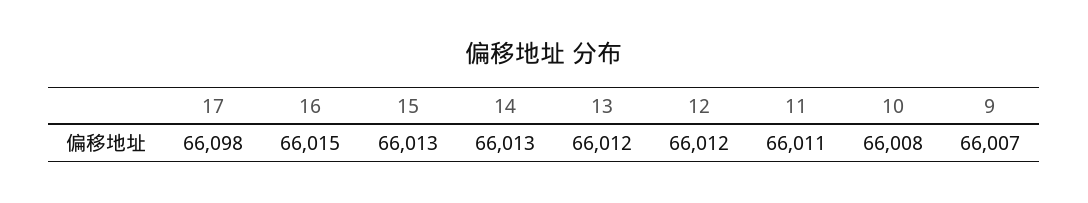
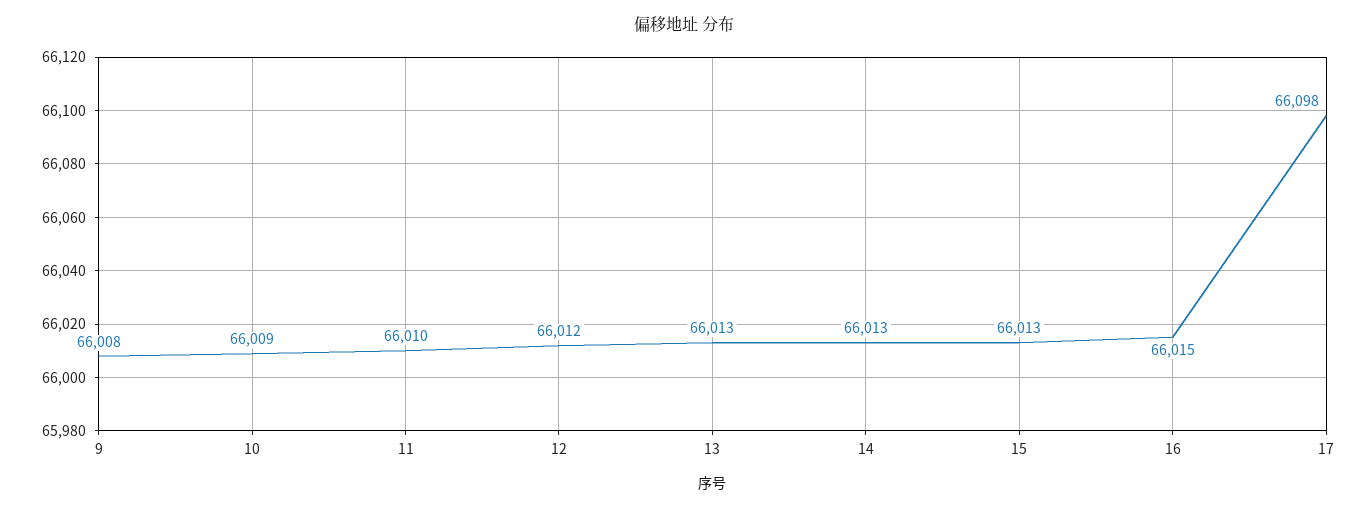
  {
    "17": 66098,
    "16": 66015,
    "15": 66013,
    "14": 66013,
-   "13": 66012,
+   "13": 66013,
    "12": 66012,
-   "11": 66011,
+   "11": 66010,
-   "10": 66008,
+   "10": 66009,
-   "9": 66007
+   "9": 66008
  }

